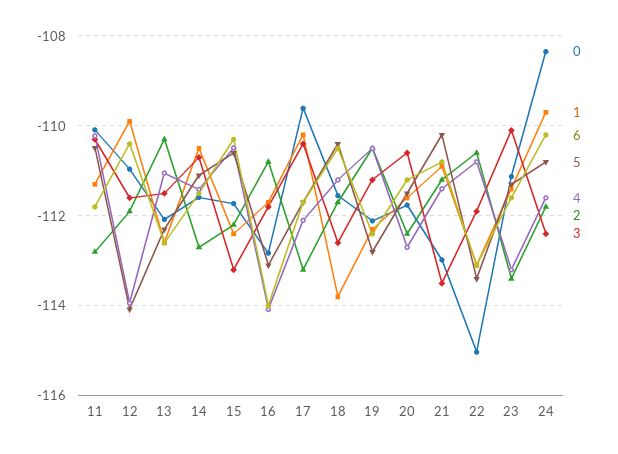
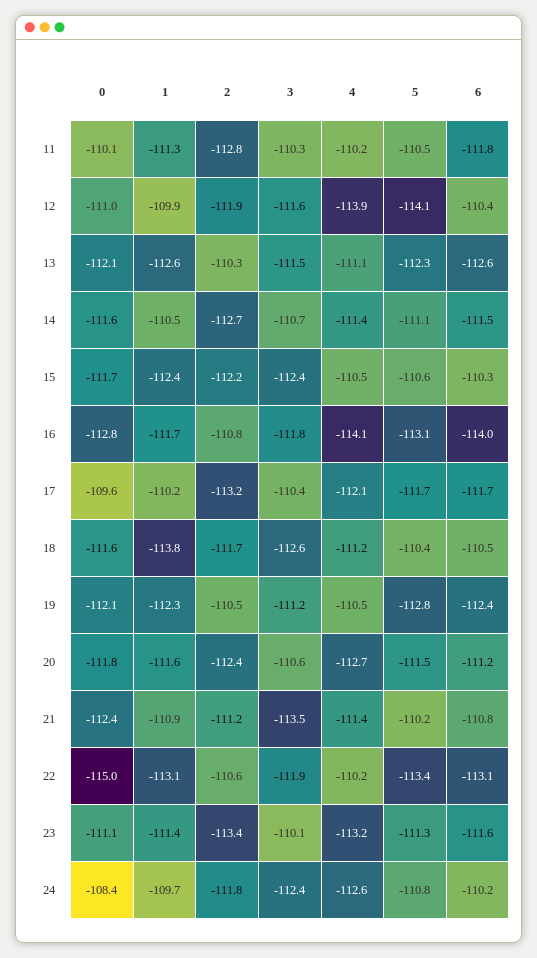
  {
    "0": {
      "11": -110.1,
      "12": -111,
      "13": -112.1,
      "14": -111.6,
      "15": -111.7,
      "16": -112.8,
      "17": -109.6,
      "18": -111.6,
      "19": -112.1,
      "20": -111.8,
-     "21": -113,
+     "21": -112.4,
      "22": -115,
      "23": -111.1,
      "24": -108.4
    },
    "1": {
      "11": -111.3,
      "12": -109.9,
      "13": -112.6,
      "14": -110.5,
      "15": -112.4,
      "16": -111.7,
      "17": -110.2,
      "18": -113.8,
      "19": -112.3,
      "20": -111.6,
      "21": -110.9,
      "22": -113.1,
      "23": -111.4,
      "24": -109.7
    },
    "6": {
      "11": -111.8,
      "12": -110.4,
      "13": -112.6,
      "14": -111.5,
      "15": -110.3,
      "16": -114,
      "17": -111.7,
      "18": -110.5,
      "19": -112.4,
      "20": -111.2,
      "21": -110.8,
      "22": -113.1,
      "23": -111.6,
      "24": -110.2
    },
    "5": {
      "11": -110.5,
      "12": -114.1,
      "13": -112.3,
      "14": -111.1,
      "15": -110.6,
      "16": -113.1,
      "17": -111.7,
      "18": -110.4,
      "19": -112.8,
      "20": -111.5,
      "21": -110.2,
      "22": -113.4,
      "23": -111.3,
      "24": -110.8
    },
    "4": {
      "11": -110.2,
      "12": -113.9,
      "13": -111.1,
      "14": -111.4,
      "15": -110.5,
      "16": -114.1,
      "17": -112.1,
      "18": -111.2,
      "19": -110.5,
      "20": -112.7,
      "21": -111.4,
-     "22": -110.8,
+     "22": -110.2,
      "23": -113.2,
-     "24": -111.6
+     "24": -112.6
    },
    "2": {
      "11": -112.8,
      "12": -111.9,
      "13": -110.3,
      "14": -112.7,
      "15": -112.2,
      "16": -110.8,
      "17": -113.2,
      "18": -111.7,
      "19": -110.5,
      "20": -112.4,
      "21": -111.2,
      "22": -110.6,
      "23": -113.4,
      "24": -111.8
    },
    "3": {
      "11": -110.3,
      "12": -111.6,
      "13": -111.5,
      "14": -110.7,
-     "15": -113.2,
+     "15": -112.4,
      "16": -111.8,
      "17": -110.4,
      "18": -112.6,
      "19": -111.2,
      "20": -110.6,
      "21": -113.5,
      "22": -111.9,
      "23": -110.1,
      "24": -112.4
    }
  }

